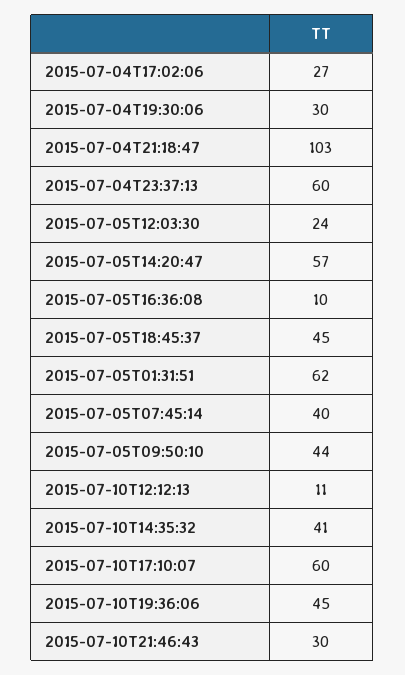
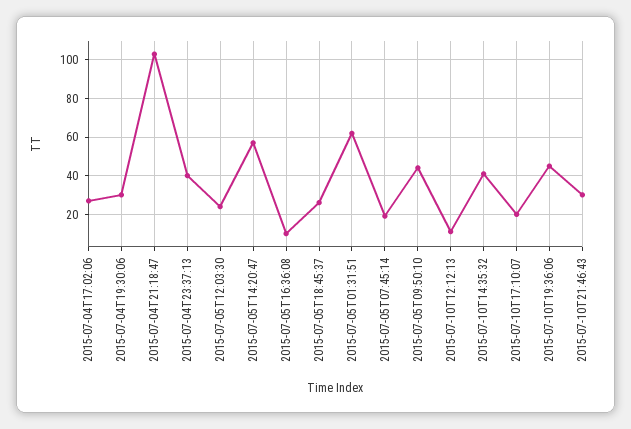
  {
    "2015-07-04T17:02:06": 27,
    "2015-07-04T19:30:06": 30,
    "2015-07-04T21:18:47": 103,
-   "2015-07-04T23:37:13": 60,
+   "2015-07-04T23:37:13": 40,
    "2015-07-05T12:03:30": 24,
    "2015-07-05T14:20:47": 57,
    "2015-07-05T16:36:08": 10,
-   "2015-07-05T18:45:37": 45,
+   "2015-07-05T18:45:37": 25,
    "2015-07-05T01:31:51": 62,
-   "2015-07-05T07:45:14": 40,
+   "2015-07-05T07:45:14": 20,
    "2015-07-05T09:50:10": 44,
    "2015-07-10T12:12:13": 11,
    "2015-07-10T14:35:32": 41,
-   "2015-07-10T17:10:07": 60,
+   "2015-07-10T17:10:07": 20,
    "2015-07-10T19:36:06": 45,
    "2015-07-10T21:46:43": 30
  }

